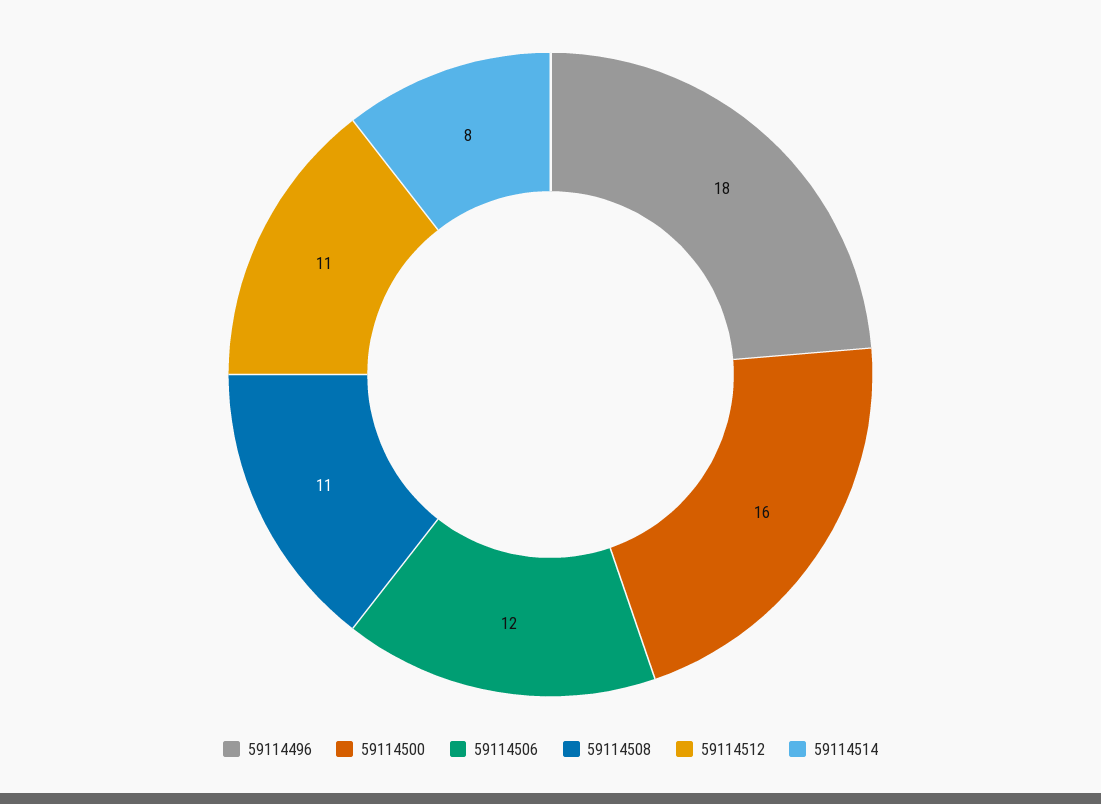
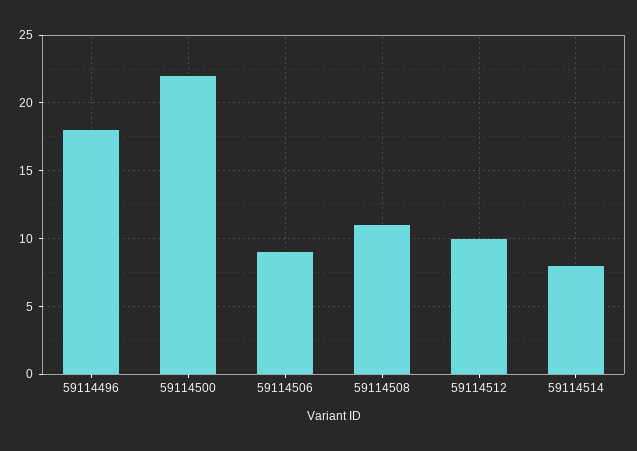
  {
    "59114496": 18,
-   "59114500": 16,
+   "59114500": 22,
-   "59114506": 12,
+   "59114506": 9,
    "59114508": 11,
-   "59114512": 11,
+   "59114512": 10,
    "59114514": 8
  }

